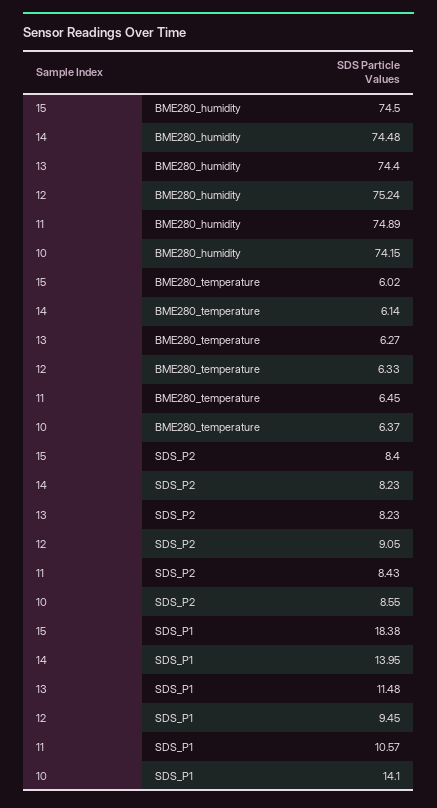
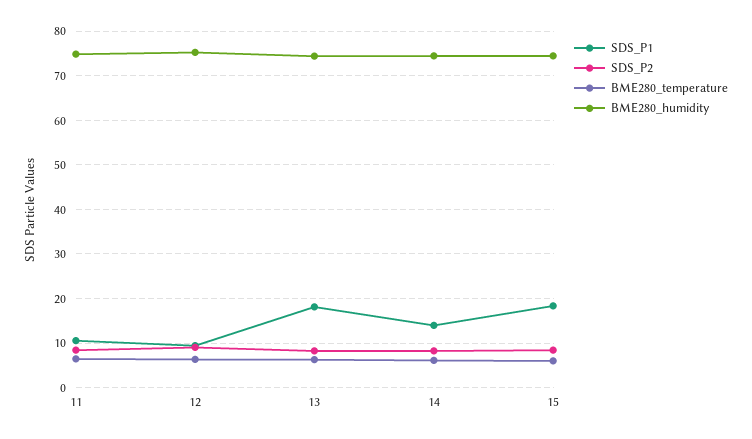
  {
    "BME280_humidity": {
      "15": 74.5,
      "14": 74.48,
      "13": 74.4,
      "12": 75.24,
-     "11": 74.89,
+     "11": 74.89
-     "10": 74.15
    },
    "BME280_temperature": {
      "15": 6.02,
      "14": 6.14,
      "13": 6.27,
      "12": 6.33,
-     "11": 6.45,
+     "11": 6.45
-     "10": 6.37
    },
    "SDS_P2": {
      "15": 8.4,
      "14": 8.23,
      "13": 8.23,
      "12": 9.05,
-     "11": 8.43,
+     "11": 8.43
-     "10": 8.55
    },
    "SDS_P1": {
      "15": 18.38,
      "14": 13.95,
-     "13": 11.48,
+     "13": 18,
      "12": 9.45,
-     "11": 10.57,
+     "11": 10.57
-     "10": 14.1
    }
  }

